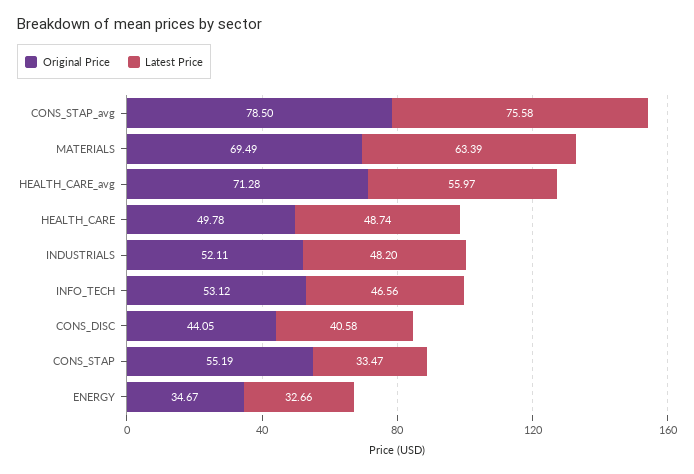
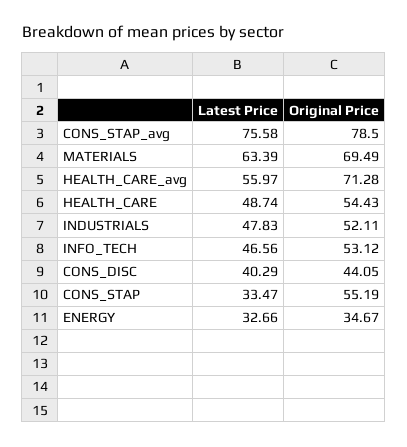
  {
    "Original Price": {
      "CONS_STAP_avg": 78.5,
      "MATERIALS": 69.49,
      "HEALTH_CARE_avg": 71.28,
-     "HEALTH_CARE": 49.78,
+     "HEALTH_CARE": 54.43,
      "INDUSTRIALS": 52.11,
      "INFO_TECH": 53.12,
      "CONS_DISC": 44.05,
      "CONS_STAP": 55.19,
      "ENERGY": 34.67
    },
    "Latest Price": {
      "CONS_STAP_avg": 75.58,
      "MATERIALS": 63.39,
      "HEALTH_CARE_avg": 55.97,
      "HEALTH_CARE": 48.74,
-     "INDUSTRIALS": 48.2,
+     "INDUSTRIALS": 47.83,
      "INFO_TECH": 46.56,
-     "CONS_DISC": 40.58,
+     "CONS_DISC": 40.29,
      "CONS_STAP": 33.47,
      "ENERGY": 32.66
    }
  }

